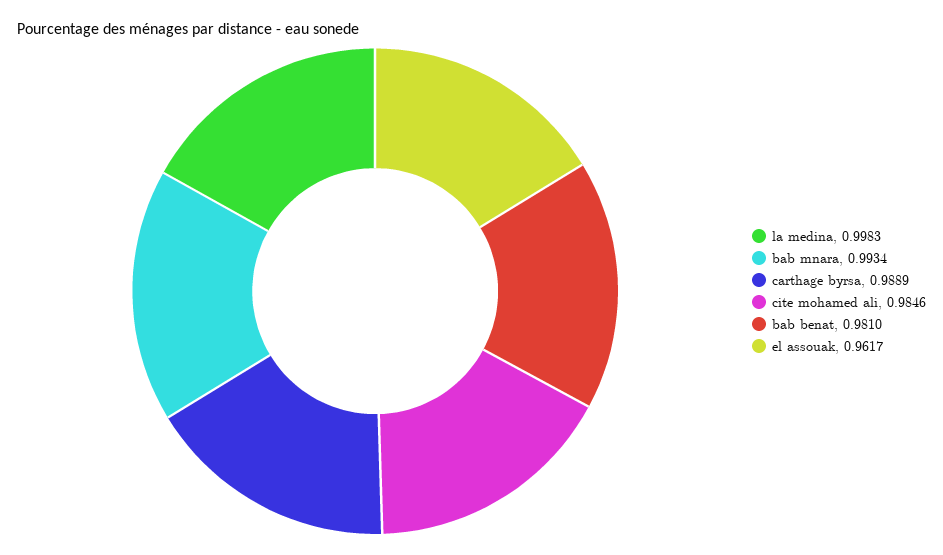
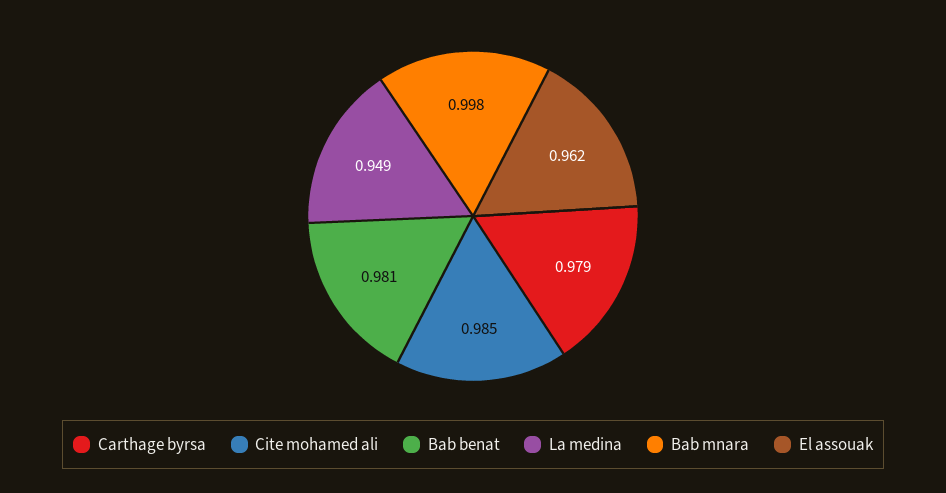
  {
-   "la medina": 0.9983,
+   "la medina": 0.949,
-   "bab mnara": 0.9934,
+   "bab mnara": 0.998,
-   "carthage byrsa": 0.9889,
+   "carthage byrsa": 0.979,
    "cite mohamed ali": 0.9846,
    "bab benat": 0.981,
    "el assouak": 0.9617
  }

